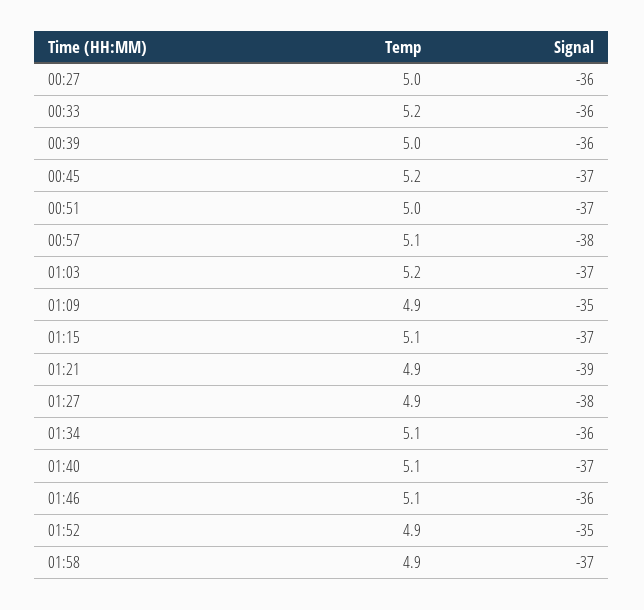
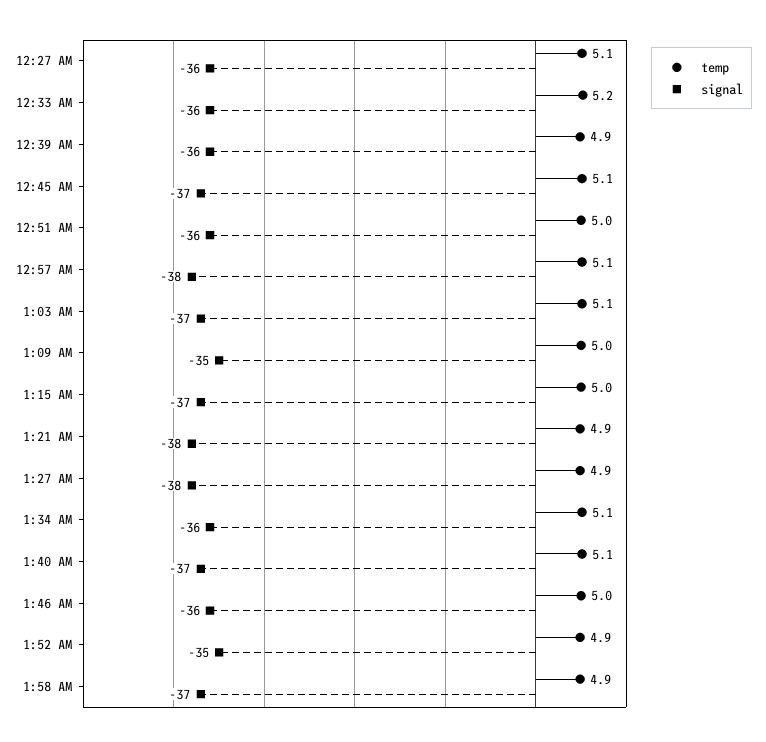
  {
    "Temp": {
-     "00:27": 5,
+     "00:27": 5.1,
      "00:33": 5.2,
-     "00:39": 5,
+     "00:39": 4.9,
-     "00:45": 5.2,
+     "00:45": 5.1,
      "00:51": 5,
      "00:57": 5.1,
-     "01:03": 5.2,
+     "01:03": 5.1,
-     "01:09": 4.9,
+     "01:09": 5,
-     "01:15": 5.1,
+     "01:15": 5,
      "01:21": 4.9,
      "01:27": 4.9,
      "01:34": 5.1,
      "01:40": 5.1,
-     "01:46": 5.1,
+     "01:46": 5,
      "01:52": 4.9,
      "01:58": 4.9
    },
    "Signal": {
      "00:27": -36,
      "00:33": -36,
      "00:39": -36,
      "00:45": -37,
-     "00:51": -37,
+     "00:51": -36,
      "00:57": -38,
      "01:03": -37,
      "01:09": -35,
      "01:15": -37,
-     "01:21": -39,
+     "01:21": -38,
      "01:27": -38,
      "01:34": -36,
      "01:40": -37,
      "01:46": -36,
      "01:52": -35,
      "01:58": -37
    }
  }

